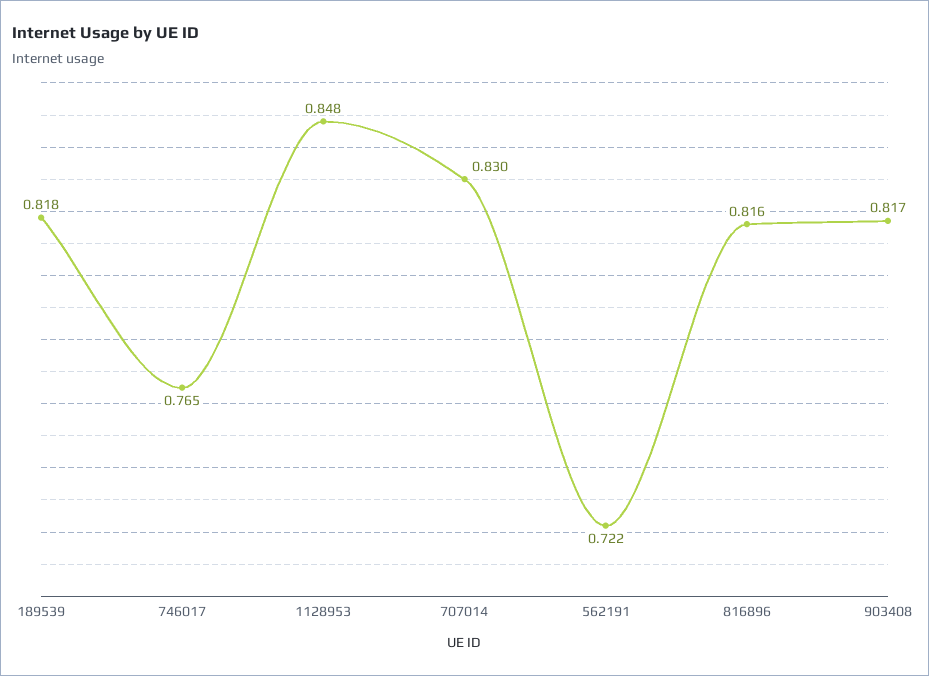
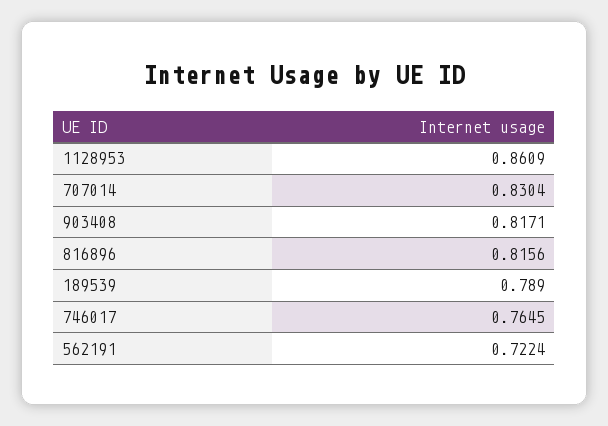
  {
-   "189539": 0.818,
+   "189539": 0.789,
    "746017": 0.7645,
-   "1128953": 0.848,
+   "1128953": 0.8609,
    "707014": 0.8304,
    "562191": 0.7224,
    "816896": 0.8156,
    "903408": 0.8171
  }

